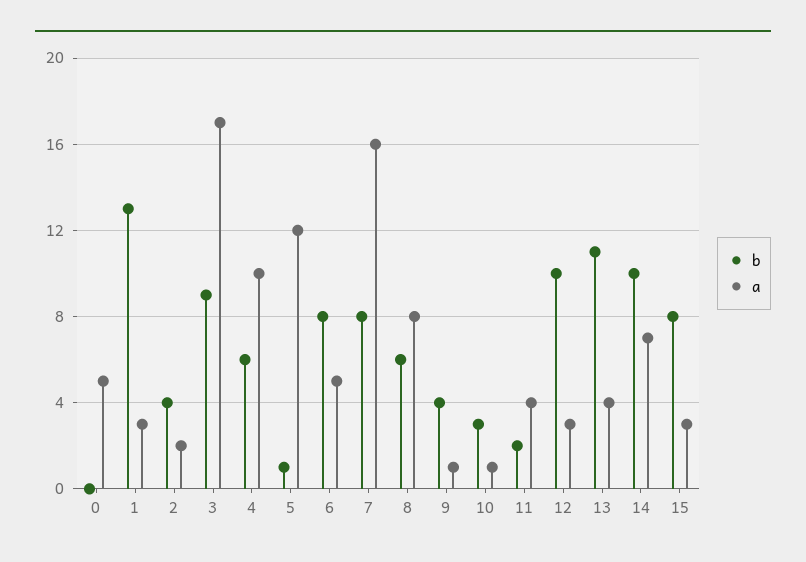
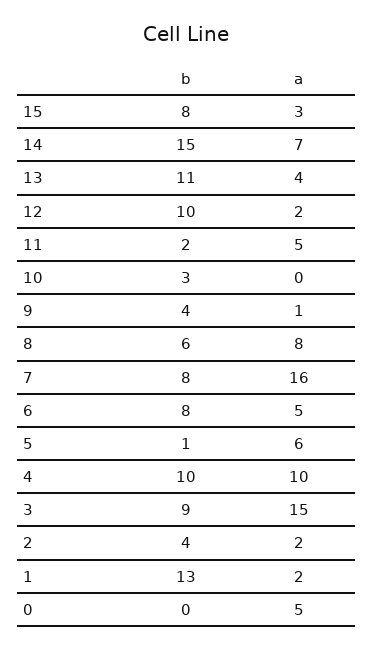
  {
    "b": {
      "0": 0,
      "1": 13,
      "2": 4,
      "3": 9,
-     "4": 6,
+     "4": 10,
      "5": 1,
      "6": 8,
      "7": 8,
      "8": 6,
      "9": 4,
      "10": 3,
      "11": 2,
      "12": 10,
      "13": 11,
-     "14": 10,
+     "14": 15,
      "15": 8
    },
    "a": {
      "0": 5,
-     "1": 3,
+     "1": 2,
      "2": 2,
-     "3": 17,
+     "3": 15,
      "4": 10,
-     "5": 12,
+     "5": 6,
      "6": 5,
      "7": 16,
      "8": 8,
      "9": 1,
-     "10": 1,
+     "10": 0,
-     "11": 4,
+     "11": 5,
-     "12": 3,
+     "12": 2,
      "13": 4,
      "14": 7,
      "15": 3
    }
  }

